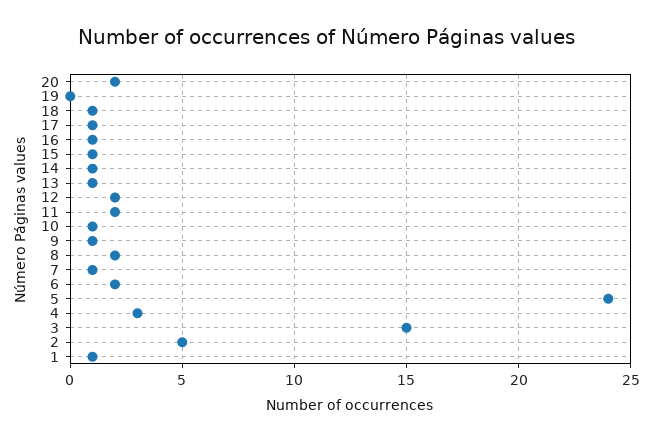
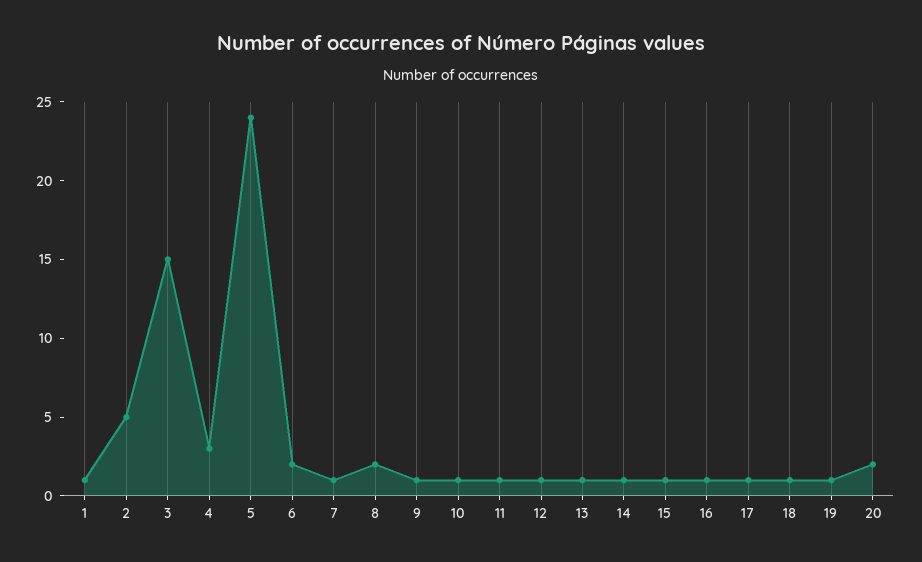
  {
    "20": 2,
-   "19": 0,
+   "19": 1,
    "18": 1,
    "17": 1,
    "16": 1,
    "15": 1,
    "14": 1,
    "13": 1,
-   "12": 2,
+   "12": 1,
-   "11": 2,
+   "11": 1,
    "10": 1,
    "9": 1,
    "8": 2,
    "7": 1,
    "6": 2,
    "5": 24,
    "4": 3,
    "3": 15,
    "2": 5,
    "1": 1
  }

